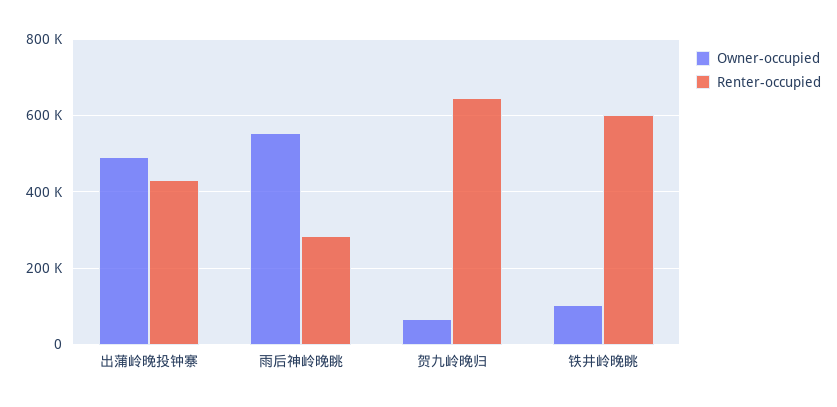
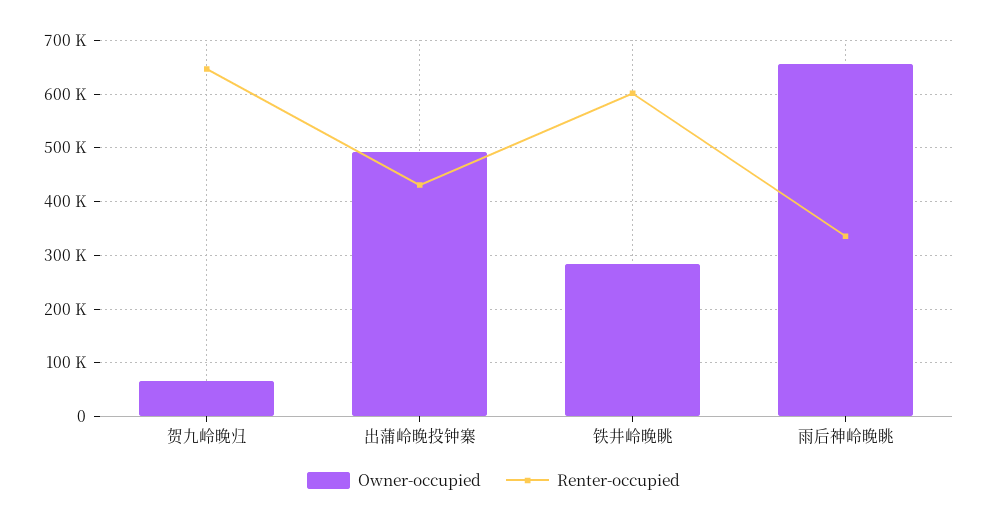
  {
    "Owner-occupied": {
      "出蒲岭晚投钟寨": 500000,
-     "雨后神岭晚眺": 560000,
+     "雨后神岭晚眺": 660000,
      "贺九岭晚归": 60000,
-     "铁井岭晚眺": 100000
+     "铁井岭晚眺": 280000
    },
    "Renter-occupied": {
      "出蒲岭晚投钟寨": 440000,
-     "雨后神岭晚眺": 280000,
+     "雨后神岭晚眺": 340000,
      "贺九岭晚归": 640000,
      "铁井岭晚眺": 600000
    }
  }

